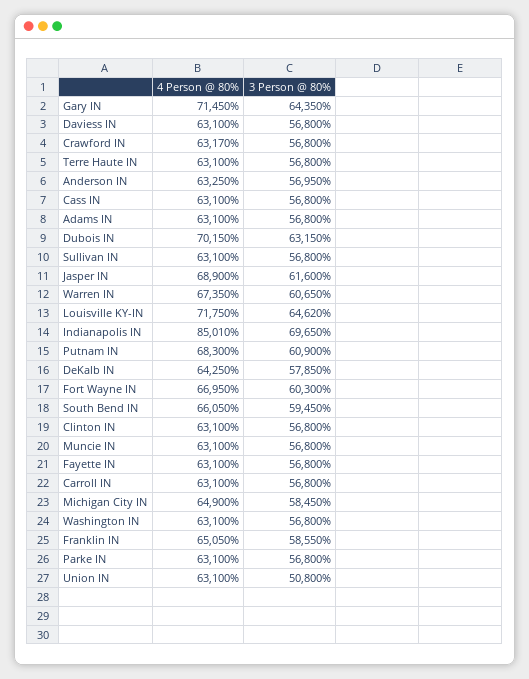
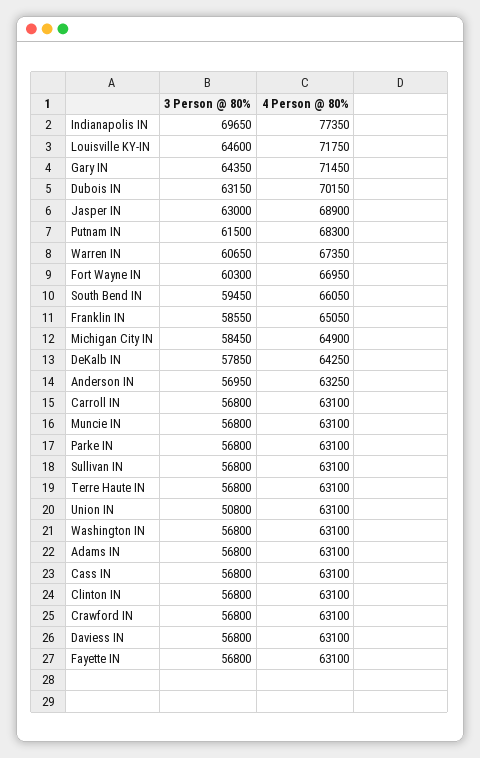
  {
    "4 Person @ 80%": {
      "Gary IN": 71450,
      "Daviess IN": 63100,
-     "Crawford IN": 63170,
+     "Crawford IN": 63100,
      "Terre Haute IN": 63100,
      "Anderson IN": 63250,
      "Cass IN": 63100,
      "Adams IN": 63100,
      "Dubois IN": 70150,
      "Sullivan IN": 63100,
      "Jasper IN": 68900,
      "Warren IN": 67350,
      "Louisville KY-IN": 71750,
-     "Indianapolis IN": 85010,
+     "Indianapolis IN": 77350,
      "Putnam IN": 68300,
      "DeKalb IN": 64250,
      "Fort Wayne IN": 66950,
      "South Bend IN": 66050,
      "Clinton IN": 63100,
      "Muncie IN": 63100,
      "Fayette IN": 63100,
      "Carroll IN": 63100,
      "Michigan City IN": 64900,
      "Washington IN": 63100,
      "Franklin IN": 65050,
      "Parke IN": 63100,
      "Union IN": 63100
    },
    "3 Person @ 80%": {
      "Gary IN": 64350,
      "Daviess IN": 56800,
      "Crawford IN": 56800,
      "Terre Haute IN": 56800,
      "Anderson IN": 56950,
      "Cass IN": 56800,
      "Adams IN": 56800,
      "Dubois IN": 63150,
      "Sullivan IN": 56800,
-     "Jasper IN": 61600,
+     "Jasper IN": 63000,
      "Warren IN": 60650,
-     "Louisville KY-IN": 64620,
+     "Louisville KY-IN": 64600,
      "Indianapolis IN": 69650,
-     "Putnam IN": 60900,
+     "Putnam IN": 61500,
      "DeKalb IN": 57850,
      "Fort Wayne IN": 60300,
      "South Bend IN": 59450,
      "Clinton IN": 56800,
      "Muncie IN": 56800,
      "Fayette IN": 56800,
      "Carroll IN": 56800,
      "Michigan City IN": 58450,
      "Washington IN": 56800,
      "Franklin IN": 58550,
      "Parke IN": 56800,
      "Union IN": 50800
    }
  }

